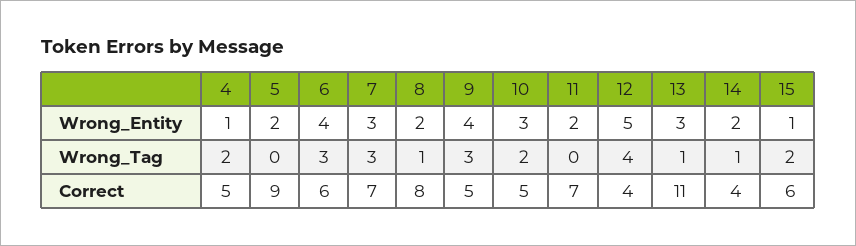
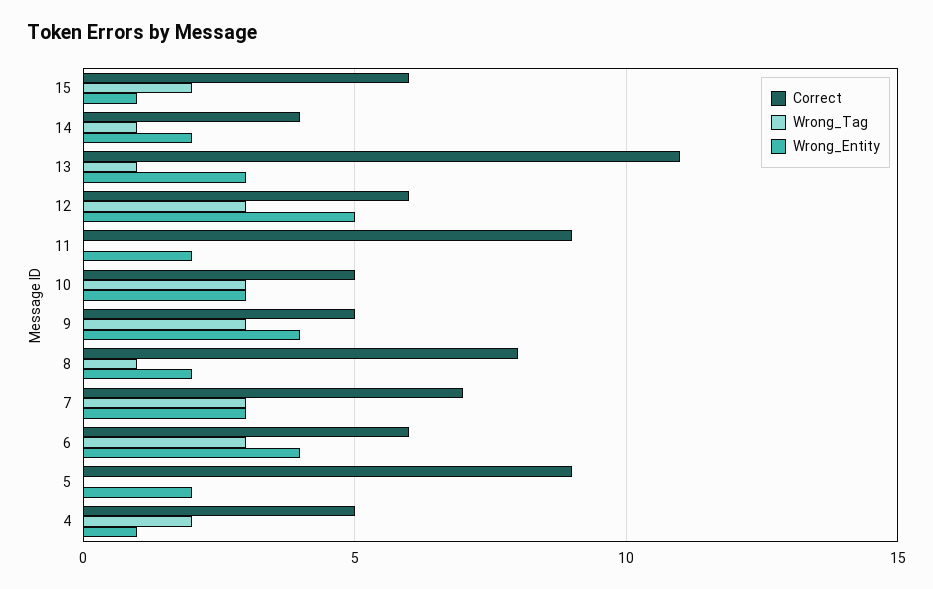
  {
    "Wrong_Entity": {
      "4": 1,
      "5": 2,
      "6": 4,
      "7": 3,
      "8": 2,
      "9": 4,
      "10": 3,
      "11": 2,
      "12": 5,
      "13": 3,
      "14": 2,
      "15": 1
    },
    "Wrong_Tag": {
      "4": 2,
      "5": 0,
      "6": 3,
      "7": 3,
      "8": 1,
      "9": 3,
-     "10": 2,
+     "10": 3,
      "11": 0,
-     "12": 4,
+     "12": 3,
      "13": 1,
      "14": 1,
      "15": 2
    },
    "Correct": {
      "4": 5,
      "5": 9,
      "6": 6,
      "7": 7,
      "8": 8,
      "9": 5,
      "10": 5,
-     "11": 7,
+     "11": 9,
-     "12": 4,
+     "12": 6,
      "13": 11,
      "14": 4,
      "15": 6
    }
  }

